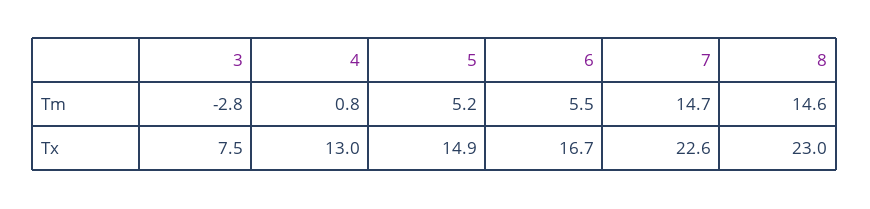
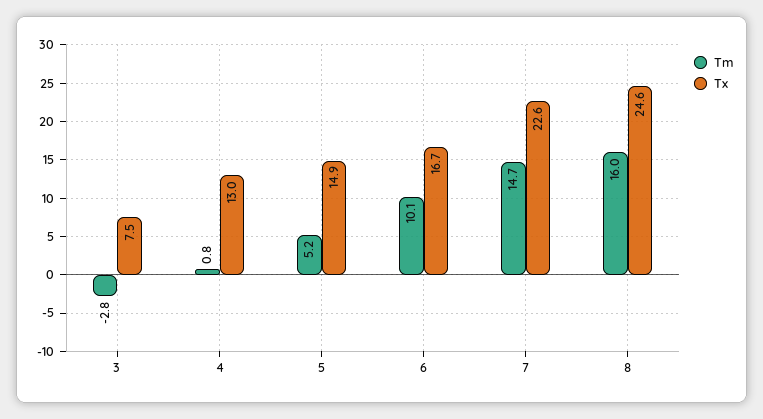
  {
    "Tm": {
      "3": -2.8,
      "4": 0.8,
      "5": 5.2,
-     "6": 5.5,
+     "6": 10.1,
      "7": 14.7,
-     "8": 14.6
+     "8": 16
    },
    "Tx": {
      "3": 7.5,
      "4": 13,
      "5": 14.9,
      "6": 16.7,
      "7": 22.6,
-     "8": 23
+     "8": 24.6
    }
  }

